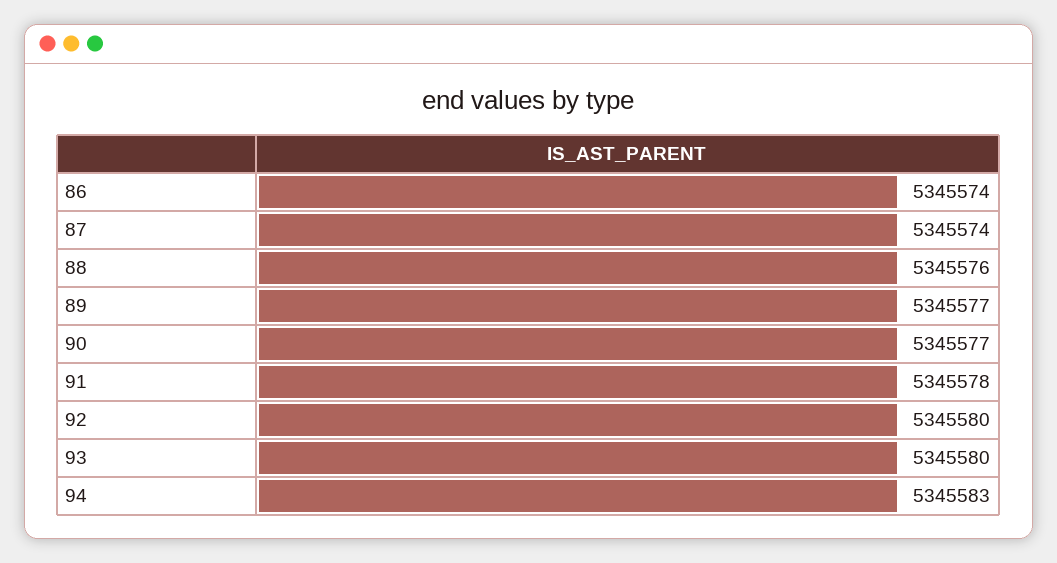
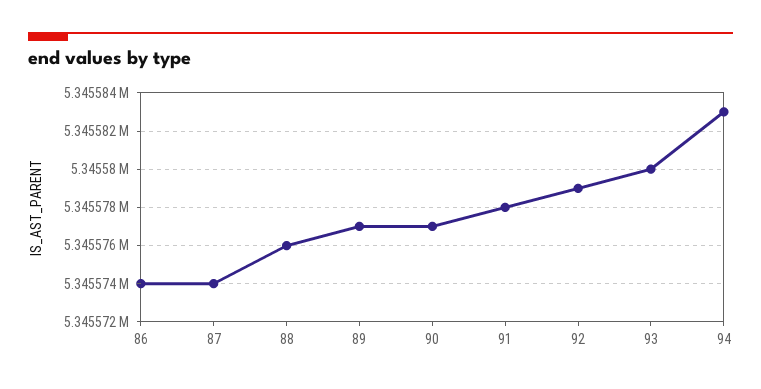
  {
    "86": 5345574,
    "87": 5345574,
    "88": 5345576,
    "89": 5345577,
    "90": 5345577,
    "91": 5345578,
-   "92": 5345580,
+   "92": 5345579,
    "93": 5345580,
    "94": 5345583
  }

